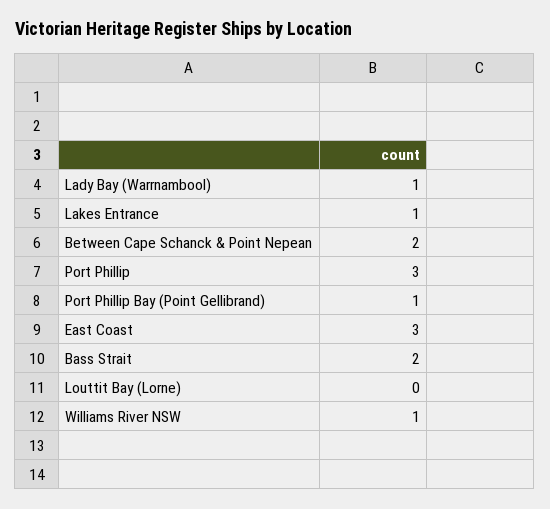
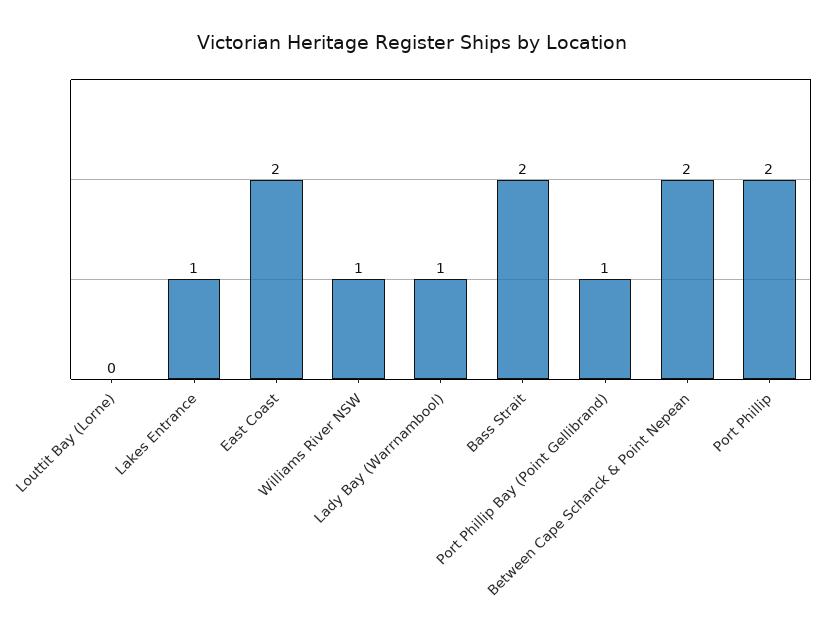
  {
    "Lady Bay (Warrnambool)": 1,
    "Lakes Entrance": 1,
    "Between Cape Schanck & Point Nepean": 2,
-   "Port Phillip": 3,
+   "Port Phillip": 2,
    "Port Phillip Bay (Point Gellibrand)": 1,
-   "East Coast": 3,
+   "East Coast": 2,
    "Bass Strait": 2,
    "Louttit Bay (Lorne)": 0,
    "Williams River NSW": 1
  }

